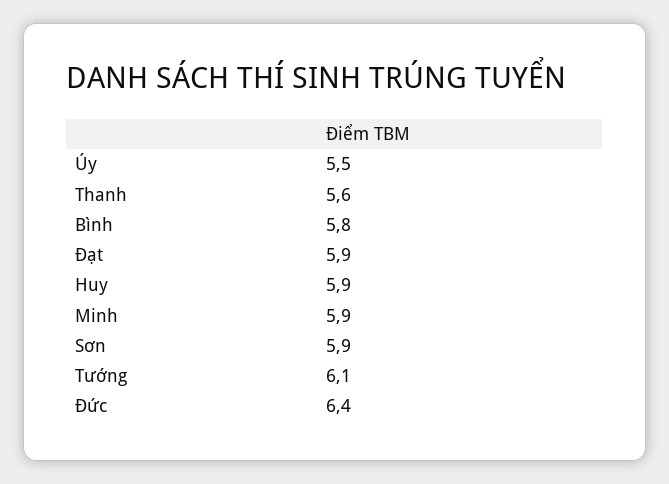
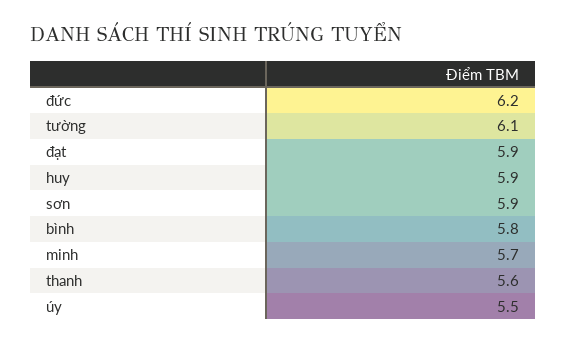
  {
    "Úy": 5.5,
    "Thanh": 5.6,
    "Bình": 5.8,
    "Đạt": 5.9,
    "Huy": 5.9,
-   "Minh": 5.9,
+   "Minh": 5.7,
    "Sơn": 5.9,
    "Tường": 6.1,
-   "Đức": 6.4
+   "Đức": 6.2
  }

